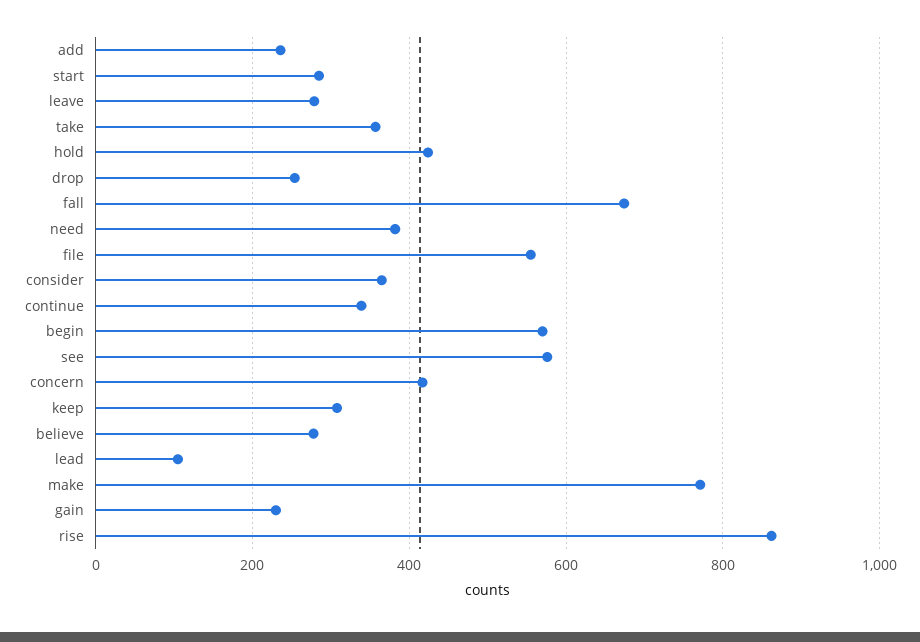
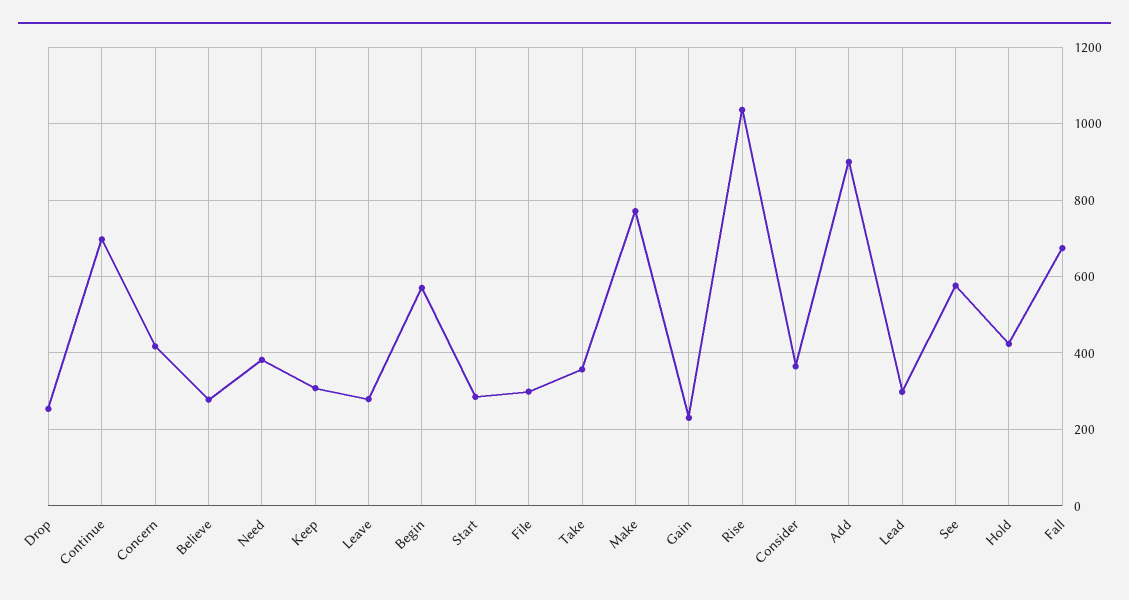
  {
-   "add": 240,
+   "add": 900,
    "start": 280,
    "leave": 280,
    "take": 360,
    "hold": 420,
    "drop": 260,
    "fall": 680,
    "need": 380,
-   "file": 560,
+   "file": 300,
    "consider": 360,
-   "continue": 340,
+   "continue": 700,
    "begin": 580,
    "see": 580,
    "concern": 420,
    "keep": 300,
    "believe": 280,
-   "lead": 100,
+   "lead": 300,
    "make": 780,
    "gain": 240,
-   "rise": 860
+   "rise": 1040
  }

